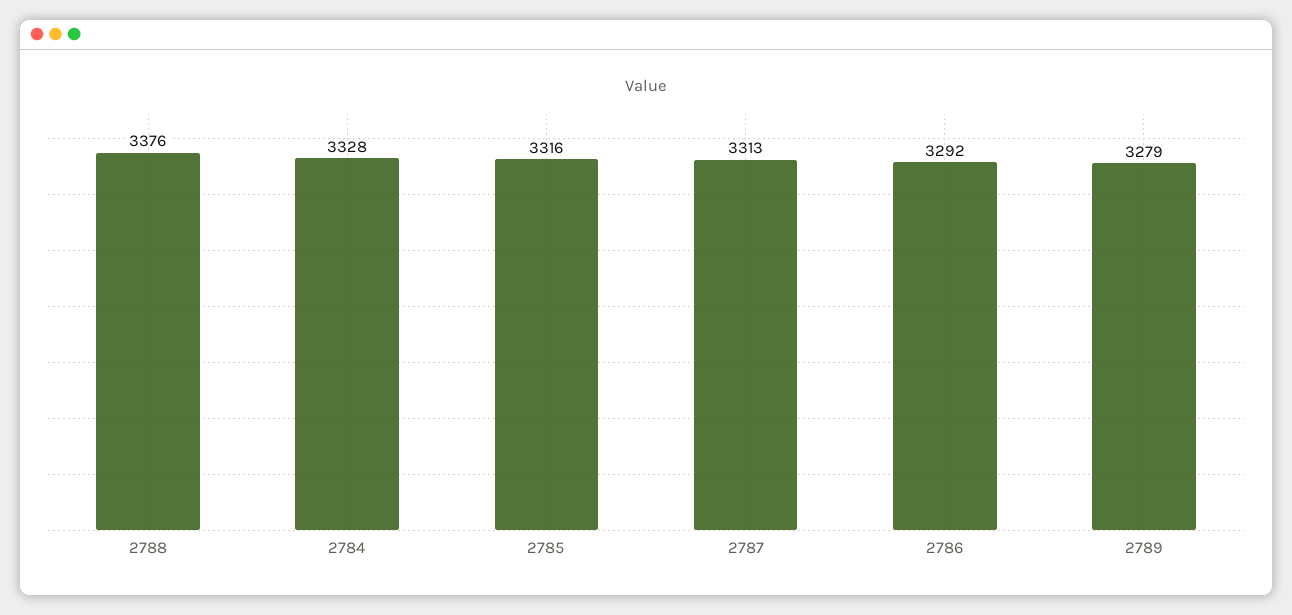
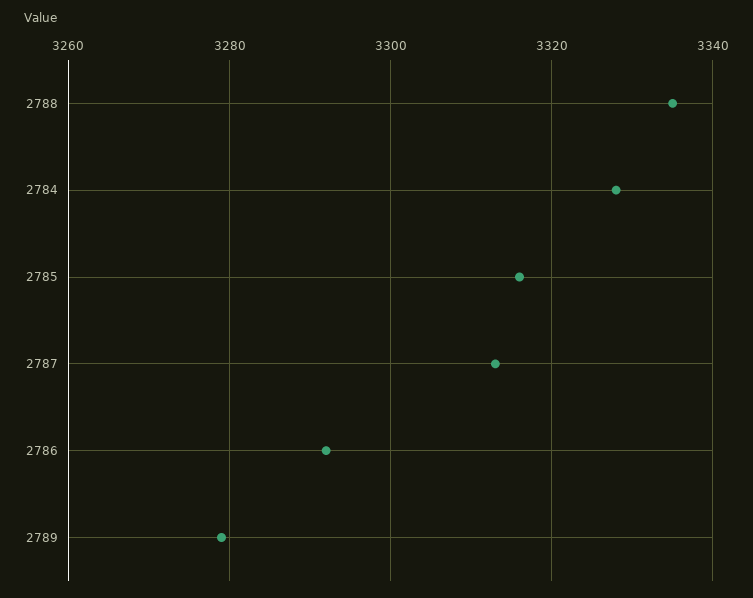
  {
-   "2788": 3376,
+   "2788": 3335,
    "2784": 3328,
    "2785": 3316,
    "2787": 3313,
    "2786": 3292,
    "2789": 3279
  }

